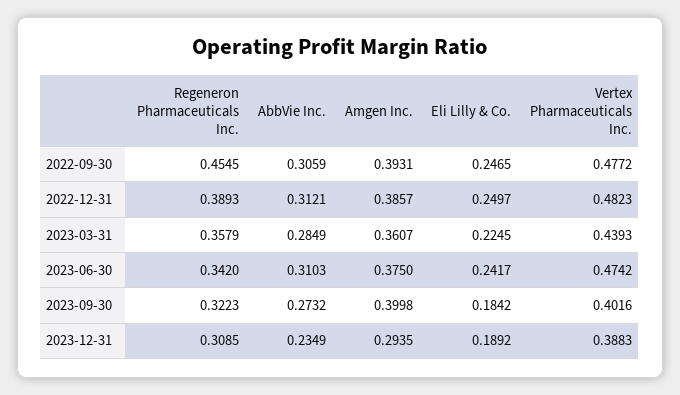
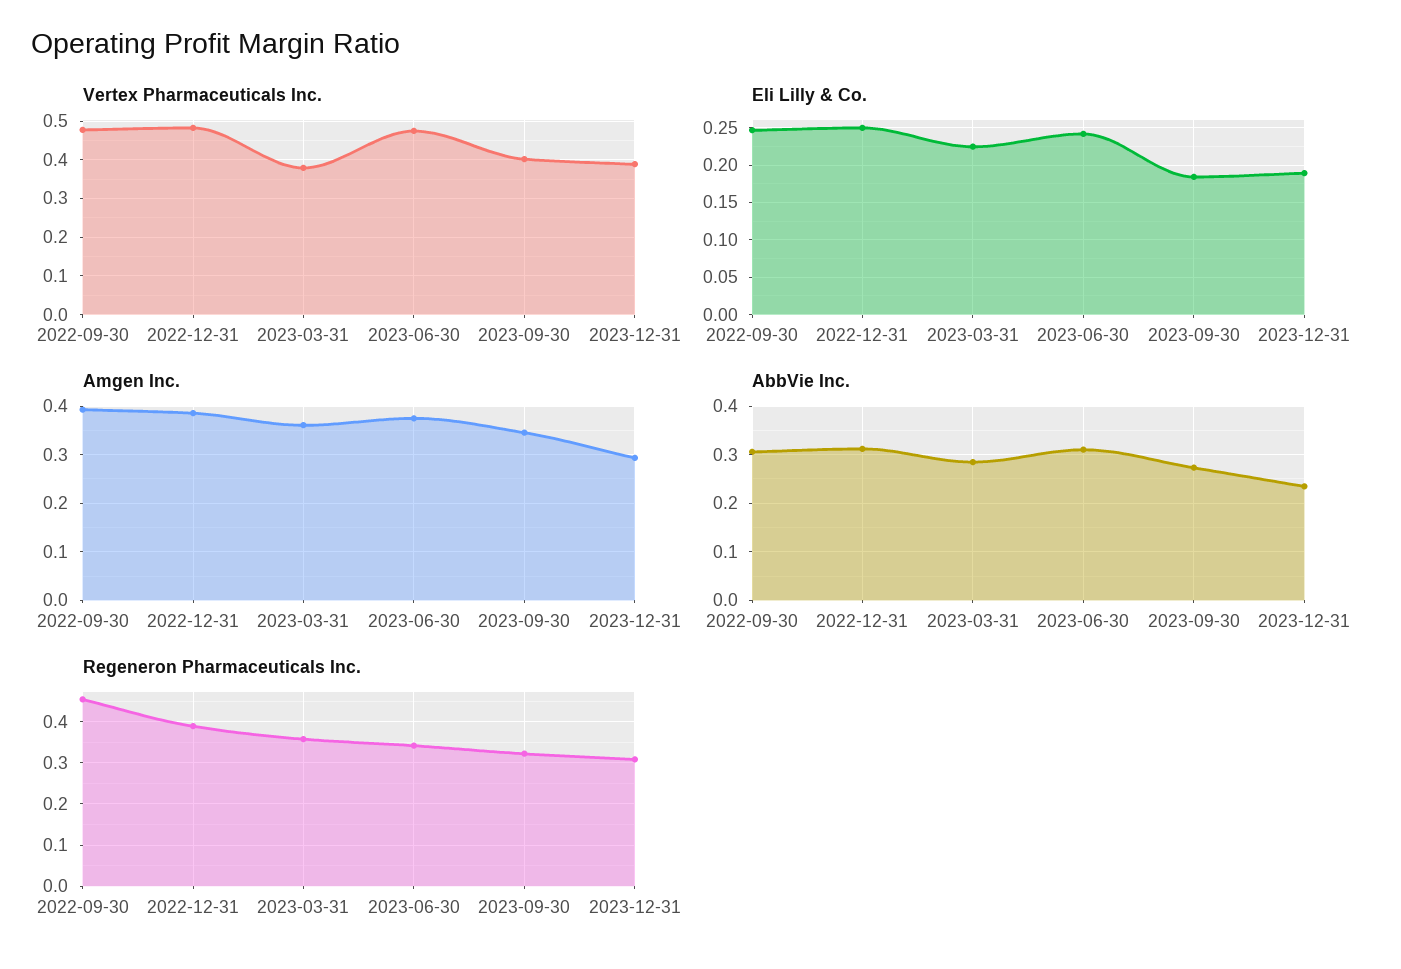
  {
    "Regeneron Pharmaceuticals Inc.": {
      "2022-09-30": 0.4545,
      "2022-12-31": 0.3893,
      "2023-03-31": 0.3579,
      "2023-06-30": 0.342,
      "2023-09-30": 0.3223,
      "2023-12-31": 0.3085
    },
    "AbbVie Inc.": {
      "2022-09-30": 0.3059,
      "2022-12-31": 0.3121,
      "2023-03-31": 0.2849,
      "2023-06-30": 0.3103,
      "2023-09-30": 0.2732,
      "2023-12-31": 0.2349
    },
    "Amgen Inc.": {
      "2022-09-30": 0.3931,
      "2022-12-31": 0.3857,
      "2023-03-31": 0.3607,
      "2023-06-30": 0.375,
-     "2023-09-30": 0.3998,
+     "2023-09-30": 0.34,
      "2023-12-31": 0.2935
    },
    "Eli Lilly & Co.": {
      "2022-09-30": 0.2465,
      "2022-12-31": 0.2497,
      "2023-03-31": 0.2245,
      "2023-06-30": 0.2417,
      "2023-09-30": 0.1842,
      "2023-12-31": 0.1892
    },
    "Vertex Pharmaceuticals Inc.": {
      "2022-09-30": 0.4772,
      "2022-12-31": 0.4823,
-     "2023-03-31": 0.4393,
+     "2023-03-31": 0.38,
      "2023-06-30": 0.4742,
      "2023-09-30": 0.4016,
      "2023-12-31": 0.3883
    }
  }

